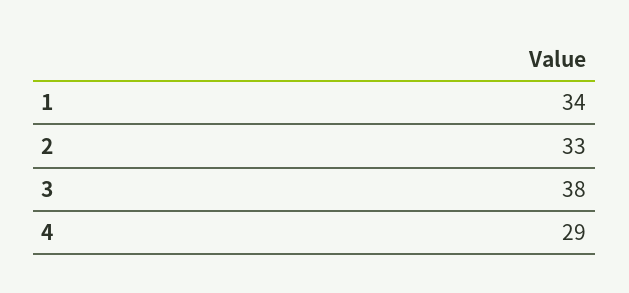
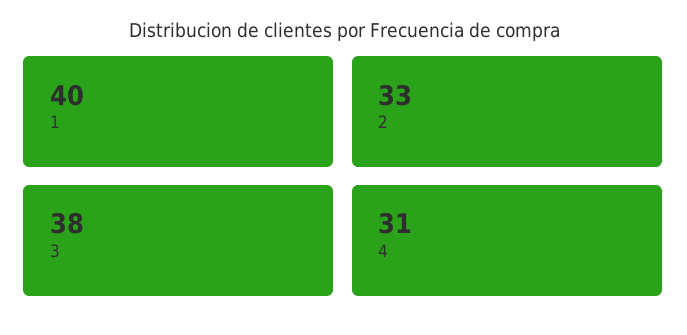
  {
-   "1": 34,
+   "1": 40,
    "2": 33,
    "3": 38,
-   "4": 29
+   "4": 31
  }

